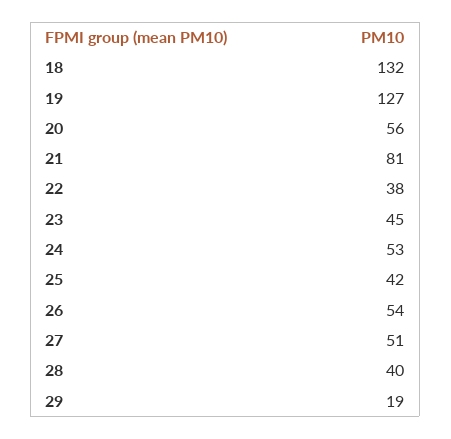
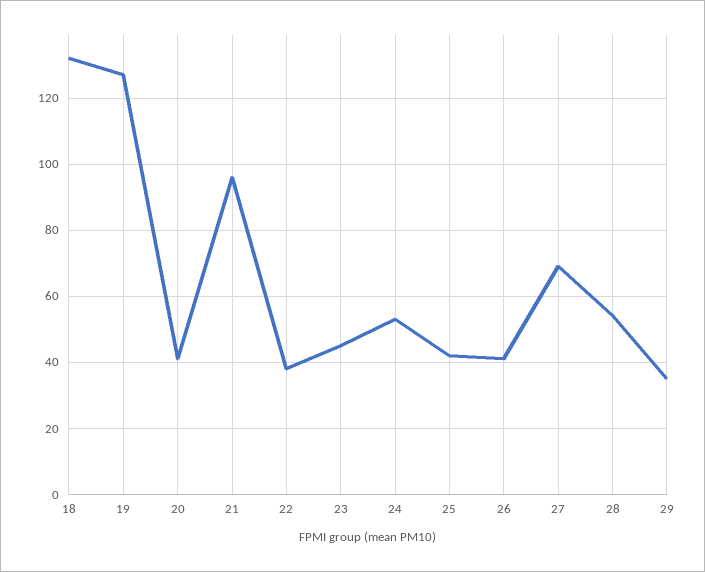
  {
    "18": 132,
    "19": 127,
-   "20": 56,
+   "20": 40,
-   "21": 81,
+   "21": 95,
    "22": 38,
    "23": 45,
    "24": 53,
    "25": 42,
-   "26": 54,
+   "26": 40,
-   "27": 51,
+   "27": 70,
-   "28": 40,
+   "28": 55,
-   "29": 19
+   "29": 35
  }

